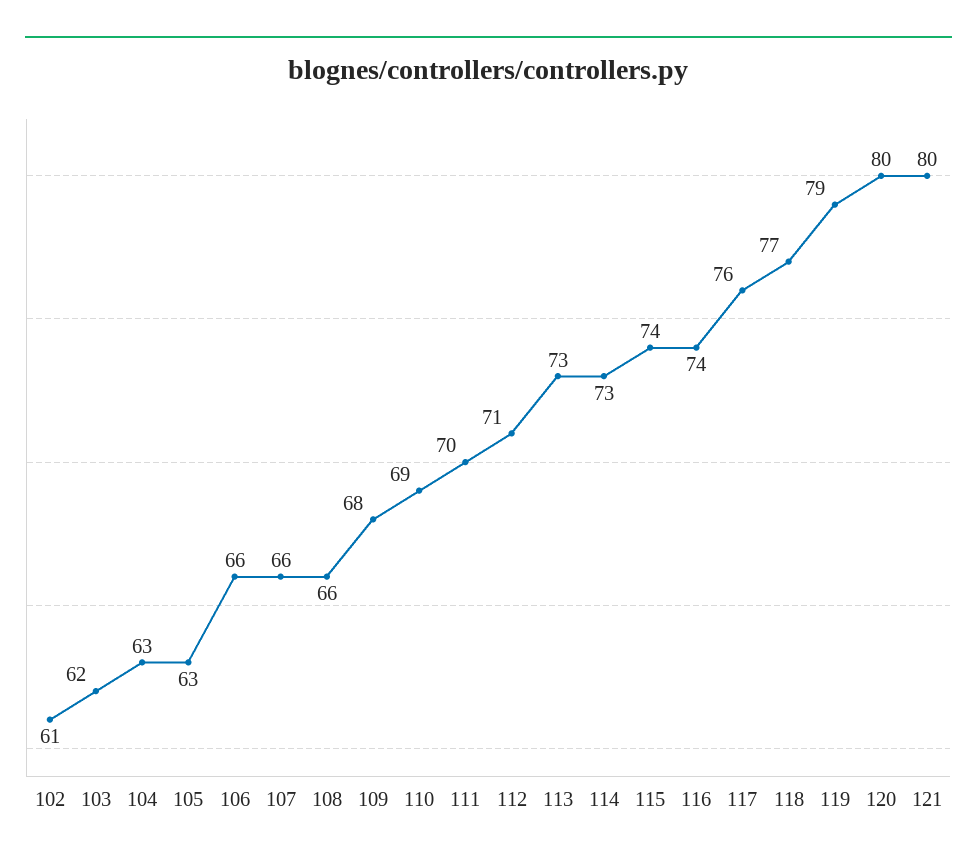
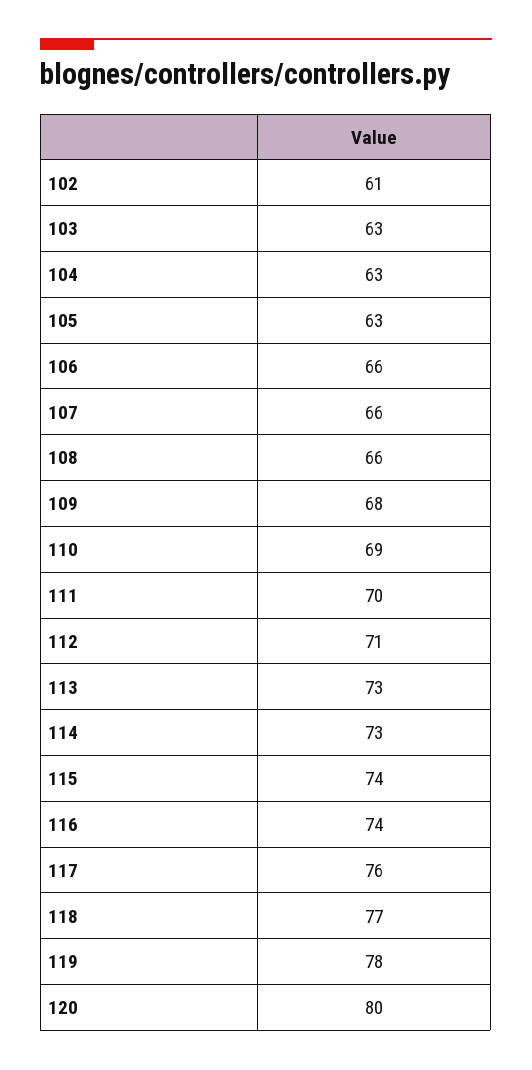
  {
    "102": 61,
-   "103": 62,
+   "103": 63,
    "104": 63,
    "105": 63,
    "106": 66,
    "107": 66,
    "108": 66,
    "109": 68,
    "110": 69,
    "111": 70,
    "112": 71,
    "113": 73,
    "114": 73,
    "115": 74,
    "116": 74,
    "117": 76,
    "118": 77,
-   "119": 79,
+   "119": 78,
-   "120": 80,
+   "120": 80
-   "121": 80
  }

